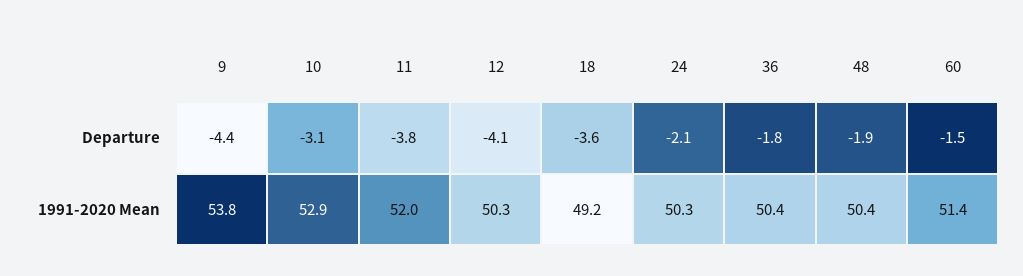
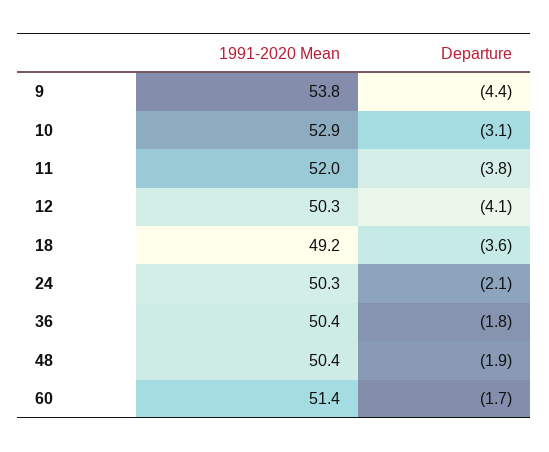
  {
    "9": {
      "Departure": -4.4,
      "1991-2020 Mean": 53.8
    },
    "10": {
      "Departure": -3.1,
      "1991-2020 Mean": 52.9
    },
    "11": {
      "Departure": -3.8,
      "1991-2020 Mean": 52
    },
    "12": {
      "Departure": -4.1,
      "1991-2020 Mean": 50.3
    },
    "18": {
      "Departure": -3.6,
      "1991-2020 Mean": 49.2
    },
    "24": {
      "Departure": -2.1,
      "1991-2020 Mean": 50.3
    },
    "36": {
      "Departure": -1.8,
      "1991-2020 Mean": 50.4
    },
    "48": {
      "Departure": -1.9,
      "1991-2020 Mean": 50.4
    },
    "60": {
-     "Departure": -1.5,
+     "Departure": -1.7,
      "1991-2020 Mean": 51.4
    }
  }

